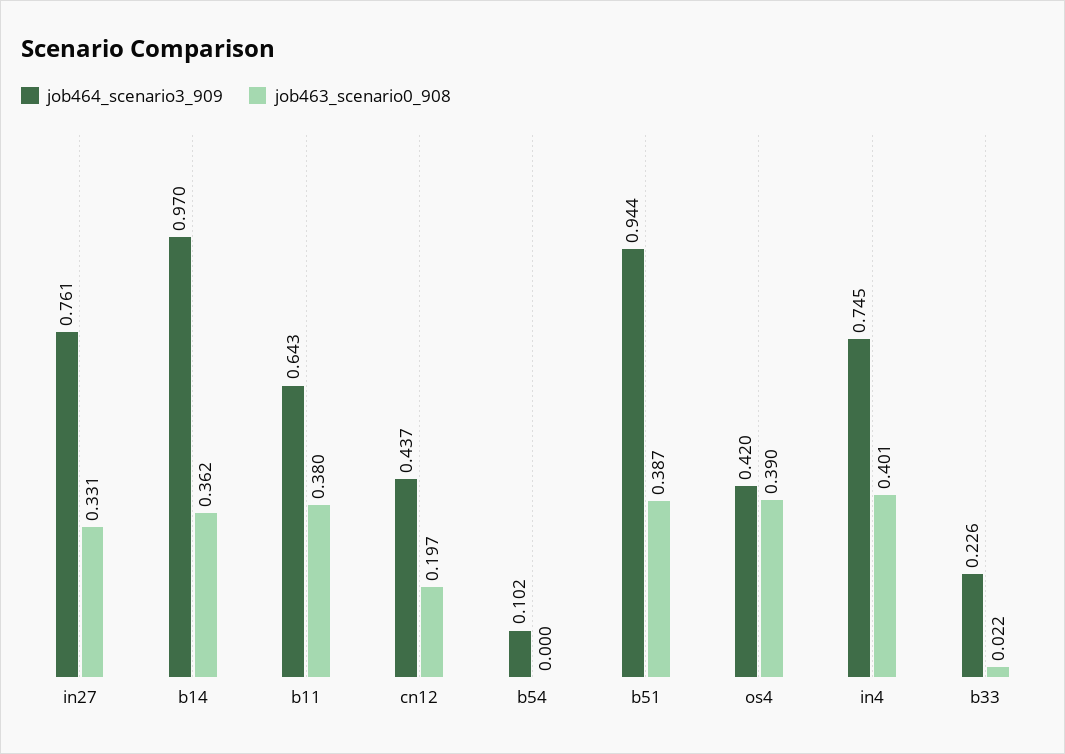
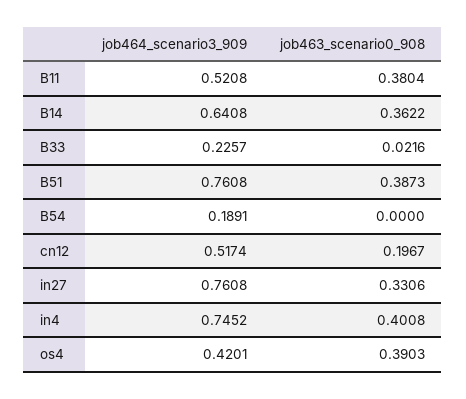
  {
    "job464_scenario3_909": {
      "in27": 0.7608,
-     "b14": 0.97,
+     "b14": 0.6408,
-     "b11": 0.643,
+     "b11": 0.5208,
-     "cn12": 0.437,
+     "cn12": 0.5174,
-     "b54": 0.102,
+     "b54": 0.1891,
-     "b51": 0.944,
+     "b51": 0.7608,
      "os4": 0.4201,
      "in4": 0.7452,
      "b33": 0.2257
    },
    "job463_scenario0_908": {
      "in27": 0.3306,
      "b14": 0.3622,
      "b11": 0.3804,
      "cn12": 0.1967,
      "b54": 0,
      "b51": 0.3873,
      "os4": 0.3903,
      "in4": 0.4008,
      "b33": 0.0216
    }
  }

